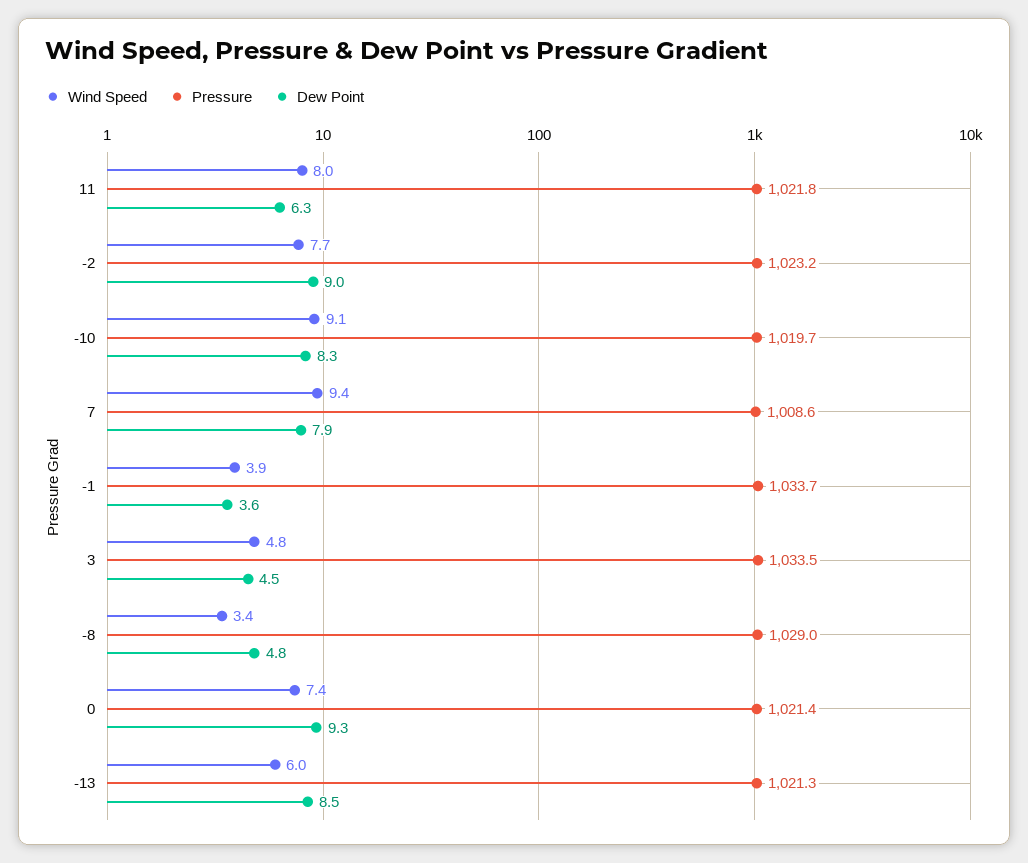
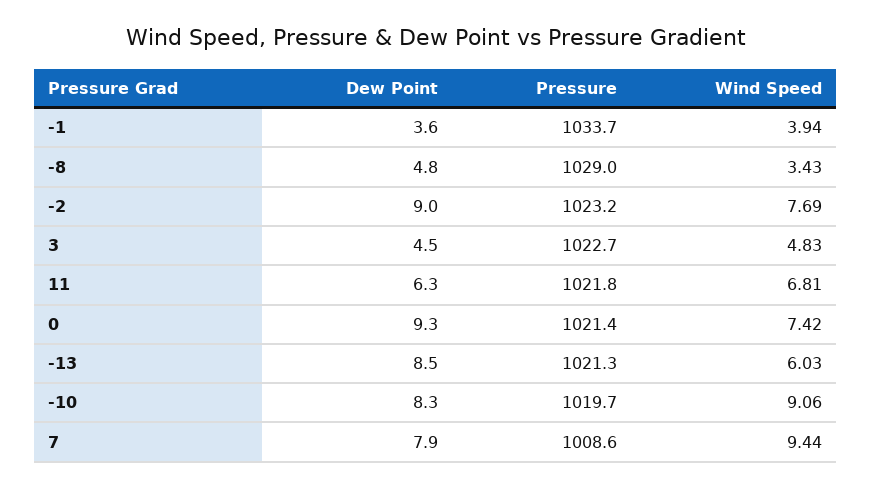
  {
    "Wind Speed": {
-     "11": 8,
+     "11": 6.81,
      "-2": 7.69,
      "-10": 9.06,
      "7": 9.44,
      "-1": 3.94,
      "3": 4.83,
      "-8": 3.43,
      "0": 7.42,
      "-13": 6.03
    },
    "Pressure": {
      "11": 1021.8,
      "-2": 1023.2,
      "-10": 1019.7,
      "7": 1008.6,
      "-1": 1033.7,
-     "3": 1033.5,
+     "3": 1022.7,
      "-8": 1029,
      "0": 1021.4,
      "-13": 1021.3
    },
    "Dew Point": {
      "11": 6.3,
      "-2": 9,
      "-10": 8.3,
      "7": 7.9,
      "-1": 3.6,
      "3": 4.5,
      "-8": 4.8,
      "0": 9.3,
      "-13": 8.5
    }
  }

